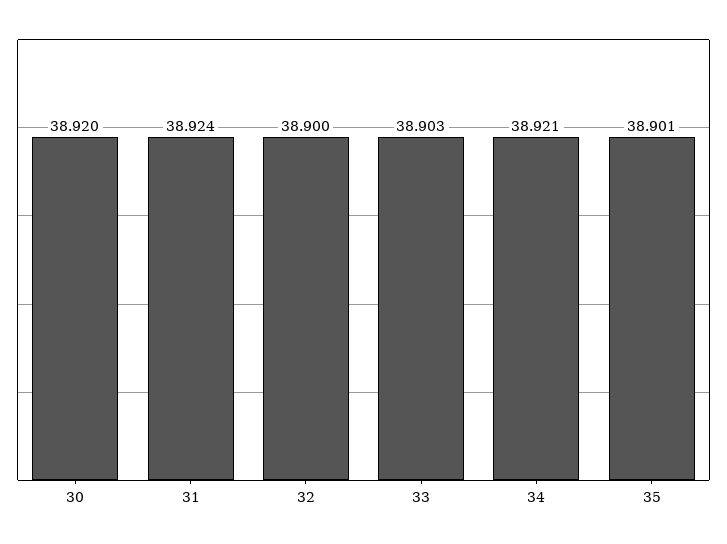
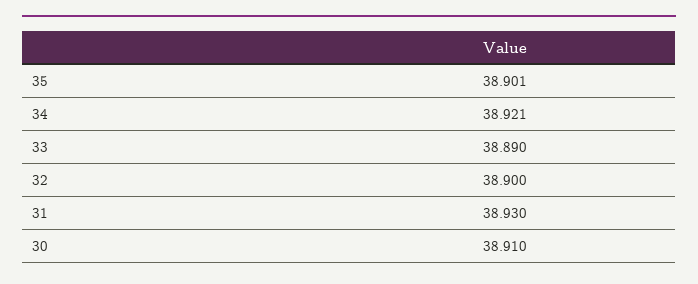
  {
-   "30": 38.92,
+   "30": 38.91,
-   "31": 38.924,
+   "31": 38.93,
    "32": 38.9,
-   "33": 38.903,
+   "33": 38.89,
    "34": 38.921,
    "35": 38.901
  }

